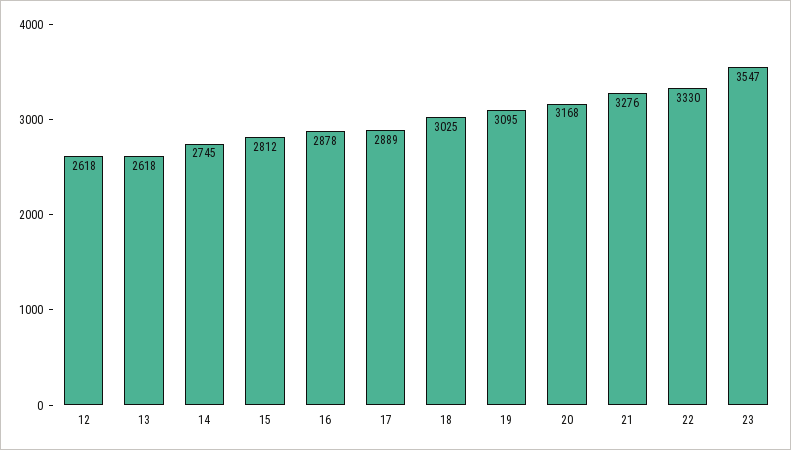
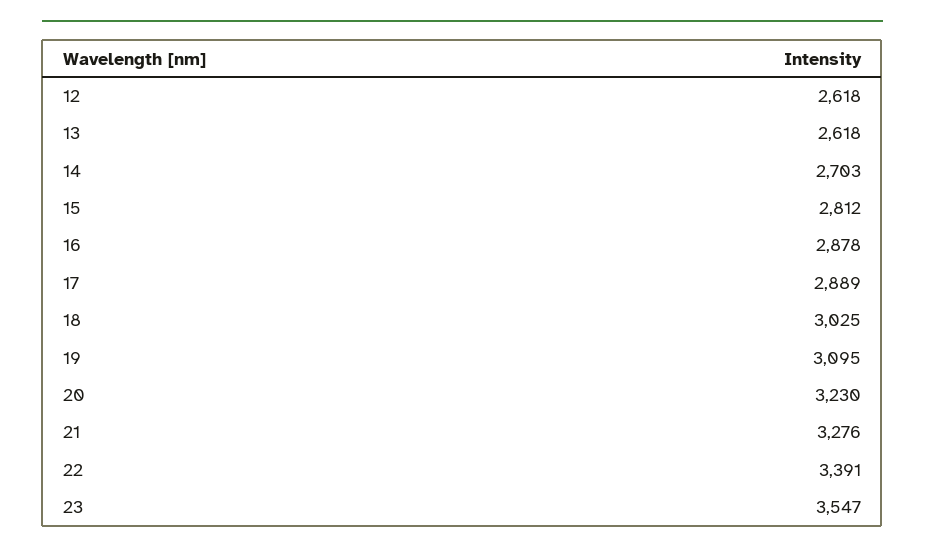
  {
    "12": 2618,
    "13": 2618,
-   "14": 2745,
+   "14": 2703,
    "15": 2812,
    "16": 2878,
    "17": 2889,
    "18": 3025,
    "19": 3095,
-   "20": 3168,
+   "20": 3230,
    "21": 3276,
-   "22": 3330,
+   "22": 3391,
    "23": 3547
  }

